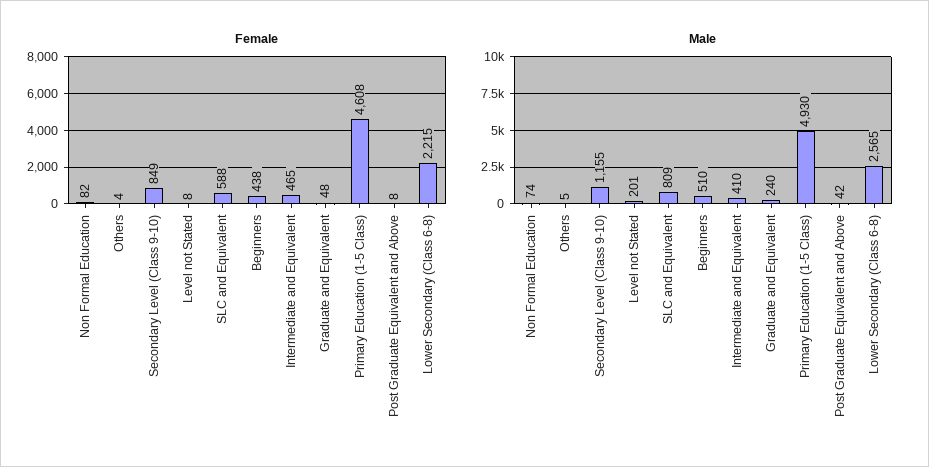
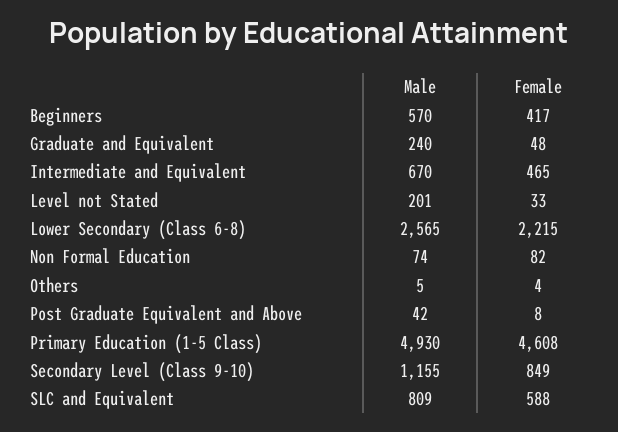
  {
    "Female": {
      "Non Formal Education": 82,
      "Others": 4,
      "Secondary Level (Class 9-10)": 849,
-     "Level not Stated": 8,
+     "Level not Stated": 33,
      "SLC and Equivalent": 588,
-     "Beginners": 438,
+     "Beginners": 417,
      "Intermediate and Equivalent": 465,
      "Graduate and Equivalent": 48,
      "Primary Education (1-5 Class)": 4608,
      "Post Graduate Equivalent and Above": 8,
      "Lower Secondary (Class 6-8)": 2215
    },
    "Male": {
      "Non Formal Education": 74,
      "Others": 5,
      "Secondary Level (Class 9-10)": 1155,
      "Level not Stated": 201,
      "SLC and Equivalent": 809,
-     "Beginners": 510,
+     "Beginners": 570,
-     "Intermediate and Equivalent": 410,
+     "Intermediate and Equivalent": 670,
      "Graduate and Equivalent": 240,
      "Primary Education (1-5 Class)": 4930,
      "Post Graduate Equivalent and Above": 42,
      "Lower Secondary (Class 6-8)": 2565
    }
  }

